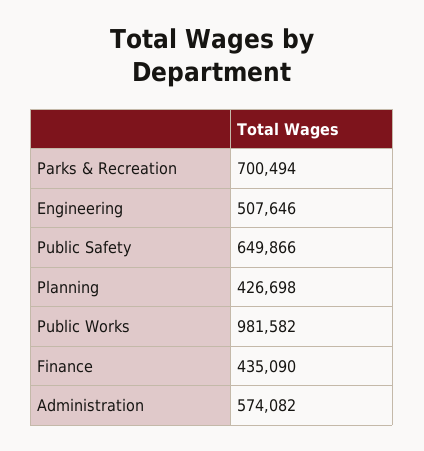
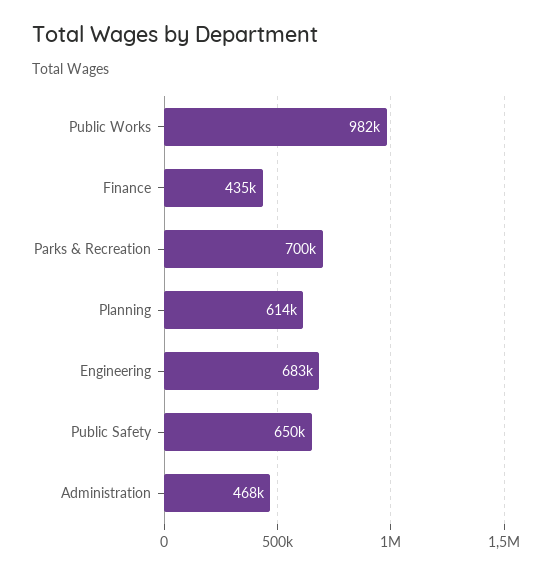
  {
    "Parks & Recreation": 700494,
-   "Engineering": 507646,
+   "Engineering": 683000,
    "Public Safety": 649866,
-   "Planning": 426698,
+   "Planning": 614000,
    "Public Works": 981582,
    "Finance": 435090,
-   "Administration": 574082
+   "Administration": 468000
  }

